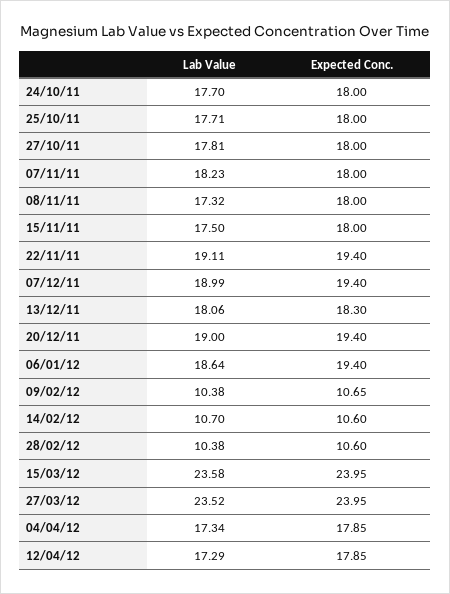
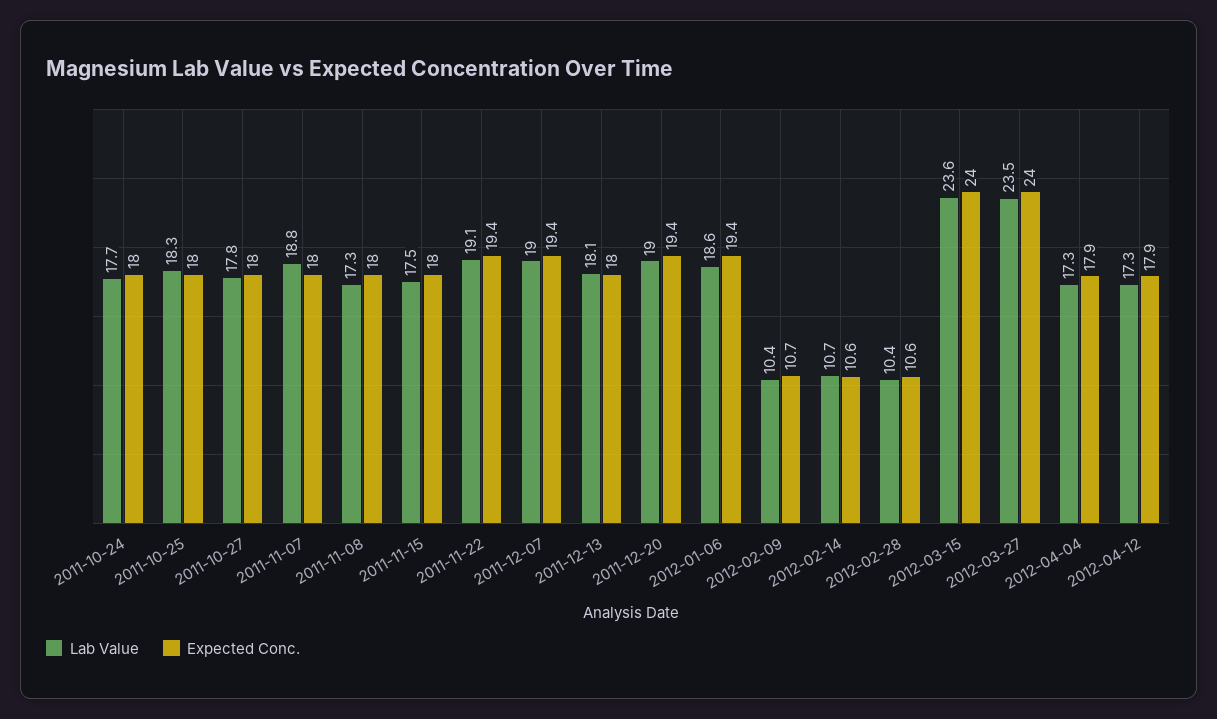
  {
    "Lab Value": {
      "24/10/11": 17.7,
-     "25/10/11": 17.71,
+     "25/10/11": 18.3,
      "27/10/11": 17.81,
-     "07/11/11": 18.23,
+     "07/11/11": 18.8,
      "08/11/11": 17.32,
      "15/11/11": 17.5,
      "22/11/11": 19.11,
      "07/12/11": 18.99,
      "13/12/11": 18.06,
      "20/12/11": 19,
      "06/01/12": 18.64,
      "09/02/12": 10.38,
      "14/02/12": 10.7,
      "28/02/12": 10.38,
      "15/03/12": 23.58,
      "27/03/12": 23.52,
      "04/04/12": 17.34,
      "12/04/12": 17.29
    },
    "Expected Conc.": {
      "24/10/11": 18,
      "25/10/11": 18,
      "27/10/11": 18,
      "07/11/11": 18,
      "08/11/11": 18,
      "15/11/11": 18,
      "22/11/11": 19.4,
      "07/12/11": 19.4,
-     "13/12/11": 18.3,
+     "13/12/11": 18,
      "20/12/11": 19.4,
      "06/01/12": 19.4,
      "09/02/12": 10.65,
      "14/02/12": 10.6,
      "28/02/12": 10.6,
      "15/03/12": 23.95,
      "27/03/12": 23.95,
      "04/04/12": 17.85,
      "12/04/12": 17.85
    }
  }

